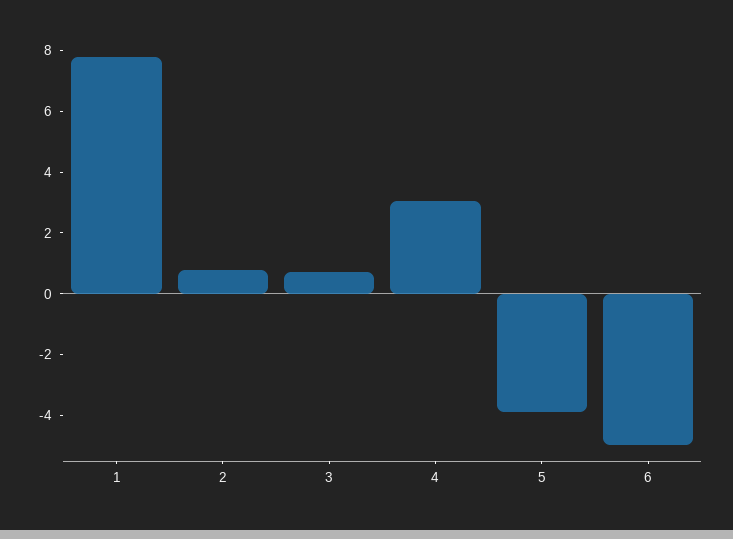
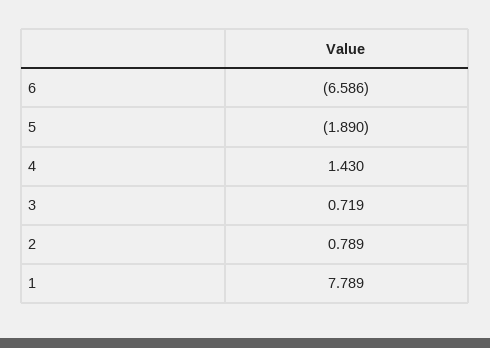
  {
    "1": 7.789,
    "2": 0.789,
    "3": 0.719,
-   "4": 3,
+   "4": 1.43,
-   "5": -4,
+   "5": -1.89,
-   "6": -5
+   "6": -6.586
  }

